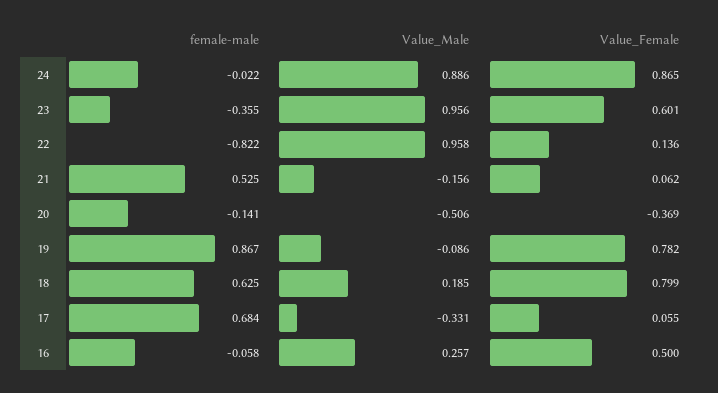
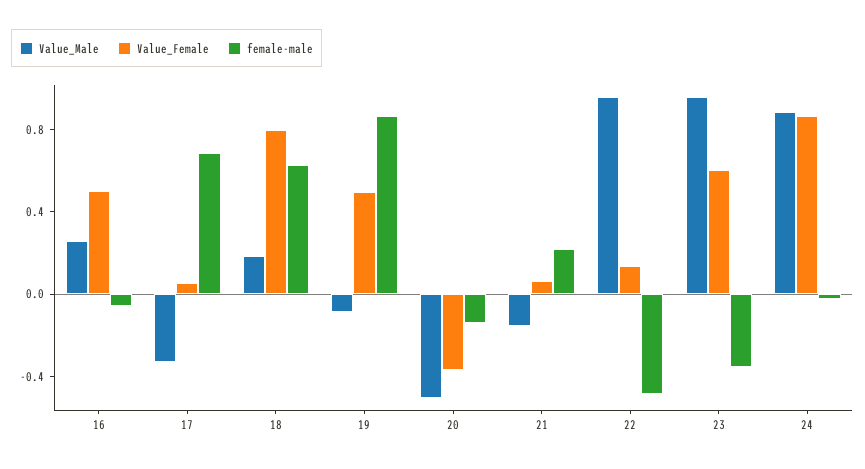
  {
    "female-male": {
      "24": -0.022,
      "23": -0.355,
-     "22": -0.822,
+     "22": -0.5,
-     "21": 0.525,
+     "21": 0.2,
      "20": -0.141,
      "19": 0.867,
      "18": 0.625,
      "17": 0.684,
      "16": -0.058
    },
    "Value_Male": {
      "24": 0.886,
      "23": 0.956,
      "22": 0.958,
      "21": -0.156,
      "20": -0.506,
      "19": -0.086,
      "18": 0.185,
      "17": -0.331,
      "16": 0.257
    },
    "Value_Female": {
      "24": 0.865,
      "23": 0.601,
      "22": 0.136,
      "21": 0.062,
      "20": -0.369,
-     "19": 0.782,
+     "19": 0.5,
      "18": 0.799,
      "17": 0.055,
      "16": 0.5
    }
  }

